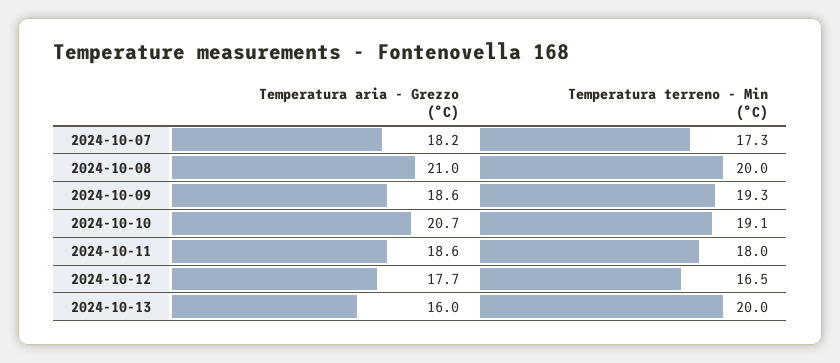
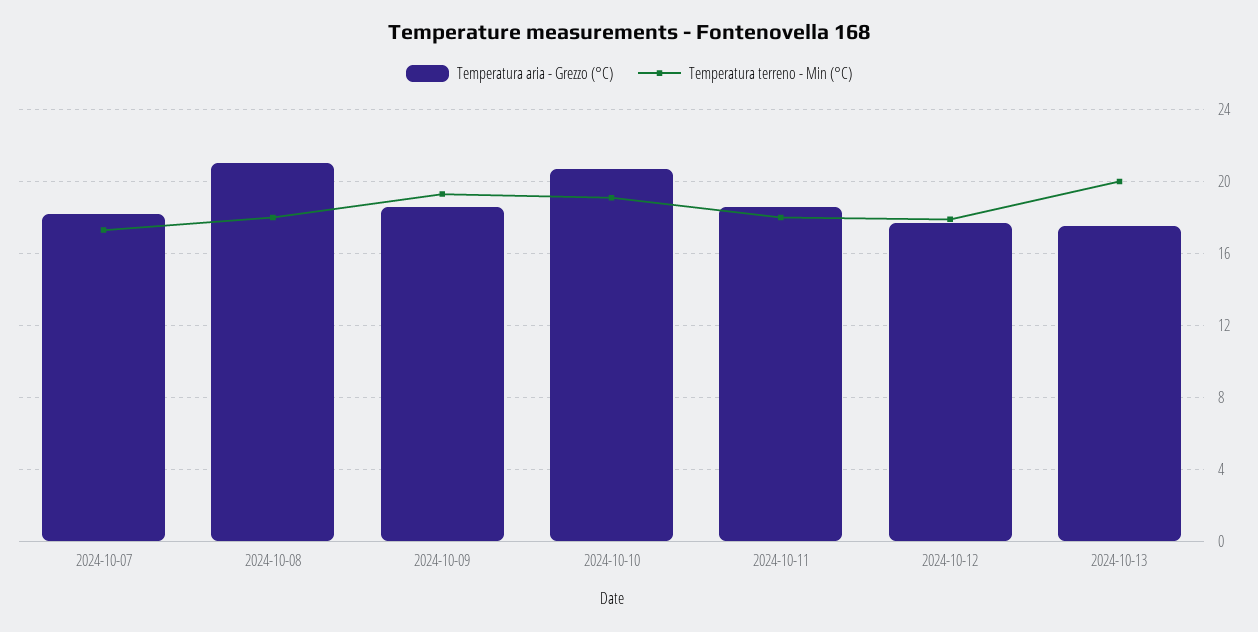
  {
    "Temperatura aria - Grezzo (°C)": {
      "2024-10-07": 18.2,
      "2024-10-08": 21,
      "2024-10-09": 18.6,
      "2024-10-10": 20.7,
      "2024-10-11": 18.6,
      "2024-10-12": 17.7,
-     "2024-10-13": 16
+     "2024-10-13": 17.5
    },
    "Temperatura terreno - Min (°C)": {
      "2024-10-07": 17.3,
-     "2024-10-08": 20,
+     "2024-10-08": 18,
      "2024-10-09": 19.3,
      "2024-10-10": 19.1,
      "2024-10-11": 18,
-     "2024-10-12": 16.5,
+     "2024-10-12": 18,
      "2024-10-13": 20
    }
  }

